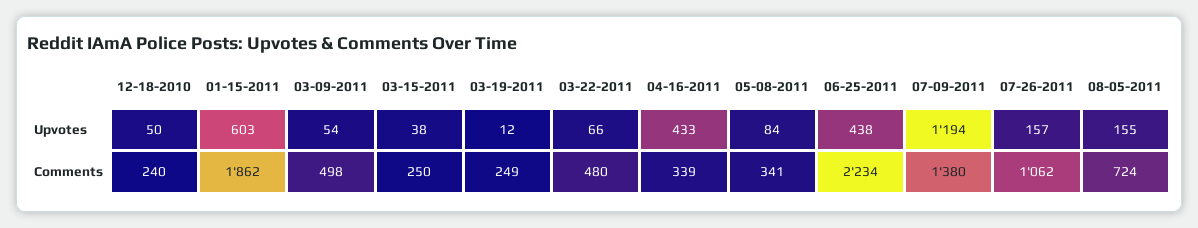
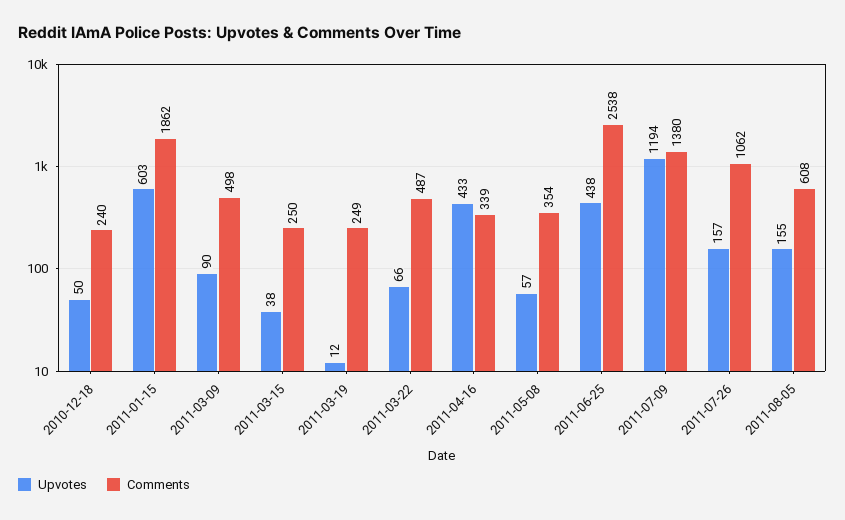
  {
    "Upvotes": {
      "12-18-2010": 50,
      "01-15-2011": 603,
-     "03-09-2011": 54,
+     "03-09-2011": 90,
      "03-15-2011": 38,
      "03-19-2011": 12,
      "03-22-2011": 66,
      "04-16-2011": 433,
-     "05-08-2011": 84,
+     "05-08-2011": 57,
      "06-25-2011": 438,
      "07-09-2011": 1194,
      "07-26-2011": 157,
      "08-05-2011": 155
    },
    "Comments": {
      "12-18-2010": 240,
      "01-15-2011": 1862,
      "03-09-2011": 498,
      "03-15-2011": 250,
      "03-19-2011": 249,
-     "03-22-2011": 480,
+     "03-22-2011": 487,
      "04-16-2011": 339,
-     "05-08-2011": 341,
+     "05-08-2011": 354,
-     "06-25-2011": 2234,
+     "06-25-2011": 2538,
      "07-09-2011": 1380,
      "07-26-2011": 1062,
-     "08-05-2011": 724
+     "08-05-2011": 608
    }
  }

